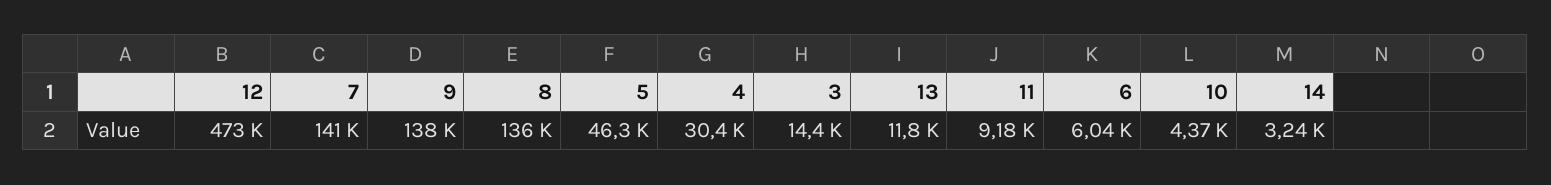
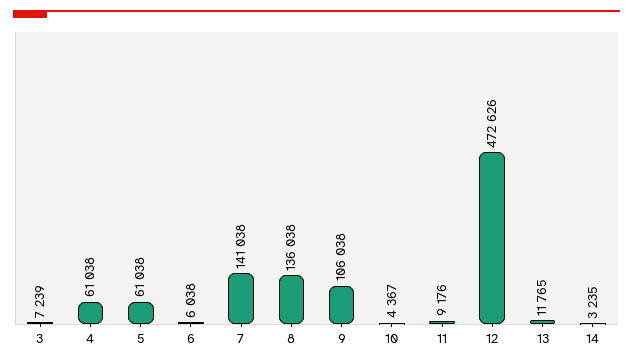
  {
    "12": 472626,
    "7": 141038,
-   "9": 138000,
+   "9": 106038,
    "8": 136038,
-   "5": 46300,
+   "5": 61038,
-   "4": 30400,
+   "4": 61038,
-   "3": 14400,
+   "3": 7239,
    "13": 11765,
    "11": 9176,
    "6": 6038,
    "10": 4367,
    "14": 3235
  }

